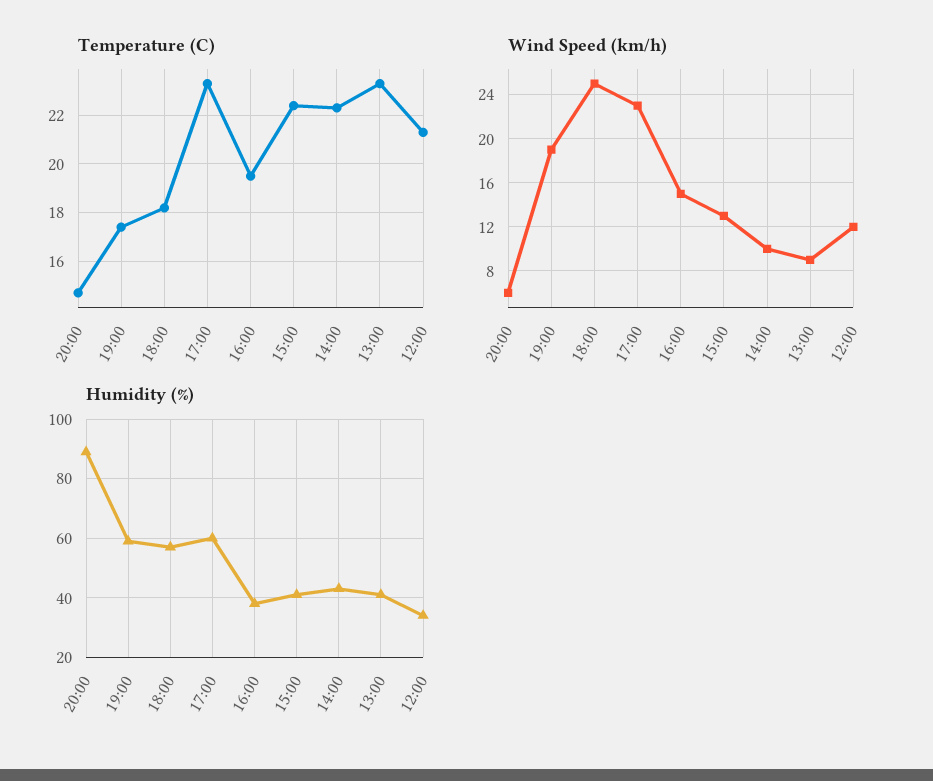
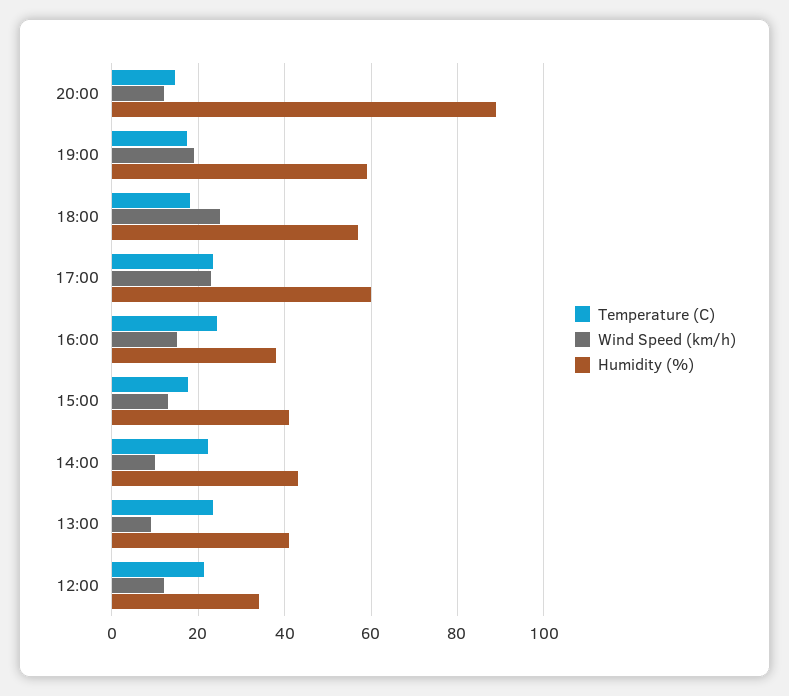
  {
    "Temperature (C)": {
      "20:00": 14.5,
      "19:00": 17.5,
      "18:00": 18,
      "17:00": 23.5,
-     "16:00": 19.5,
+     "16:00": 24,
-     "15:00": 22.5,
+     "15:00": 18,
      "14:00": 22.5,
      "13:00": 23.5,
      "12:00": 21.5
    },
    "Wind Speed (km/h)": {
-     "20:00": 6,
+     "20:00": 12,
      "19:00": 19,
      "18:00": 25,
      "17:00": 23,
      "16:00": 15,
      "15:00": 13,
      "14:00": 10,
      "13:00": 9,
      "12:00": 12
    },
    "Humidity (%)": {
      "20:00": 90,
      "19:00": 60,
      "18:00": 58,
      "17:00": 60,
      "16:00": 38,
      "15:00": 42,
      "14:00": 44,
      "13:00": 42,
      "12:00": 34
    }
  }

